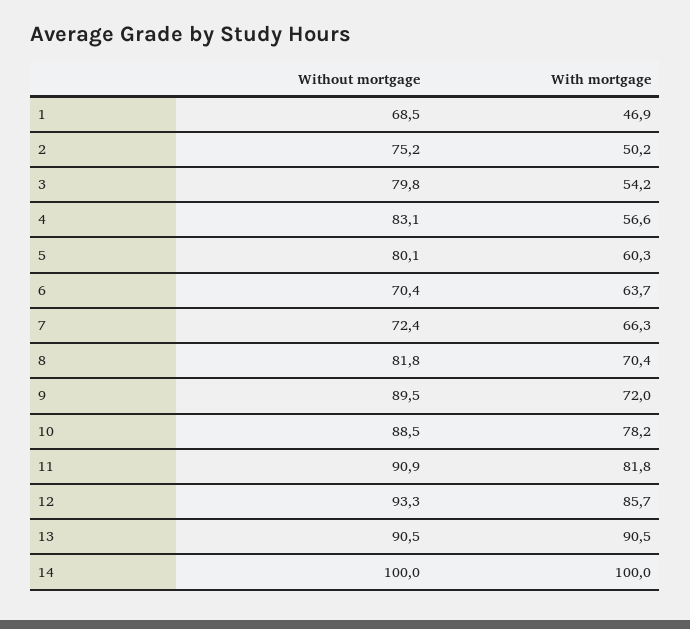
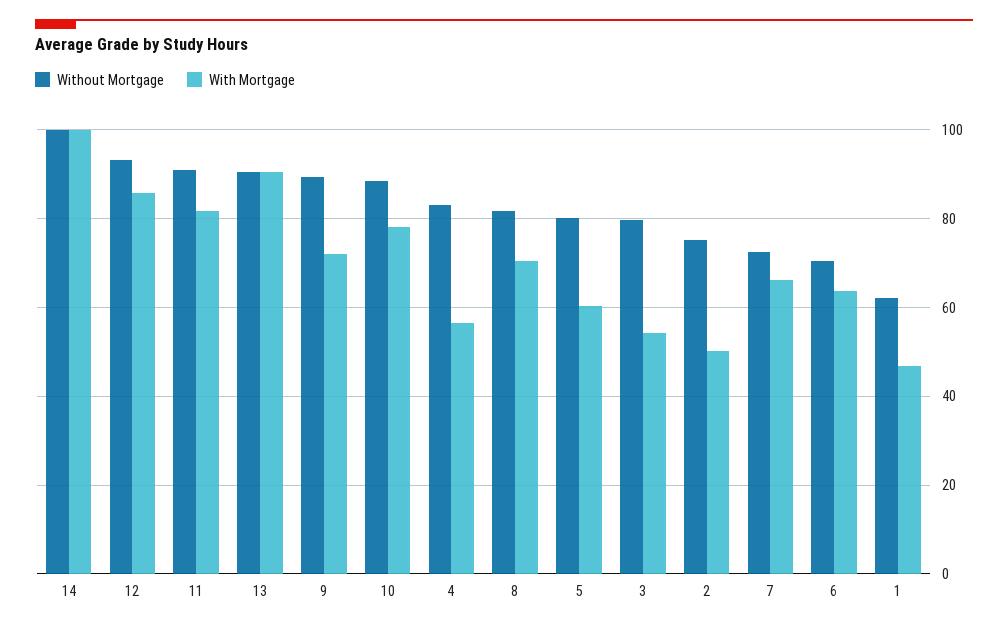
  {
    "Without mortgage": {
-     "1": 68.5,
+     "1": 62,
      "2": 75.2,
      "3": 79.8,
      "4": 83.1,
      "5": 80.1,
      "6": 70.4,
      "7": 72.4,
      "8": 81.8,
      "9": 89.5,
      "10": 88.5,
      "11": 90.9,
      "12": 93.3,
      "13": 90.5,
      "14": 100
    },
    "With mortgage": {
      "1": 46.9,
      "2": 50.2,
      "3": 54.2,
      "4": 56.6,
      "5": 60.3,
      "6": 63.7,
      "7": 66.3,
      "8": 70.4,
      "9": 72,
      "10": 78.2,
      "11": 81.8,
      "12": 85.7,
      "13": 90.5,
      "14": 100
    }
  }

